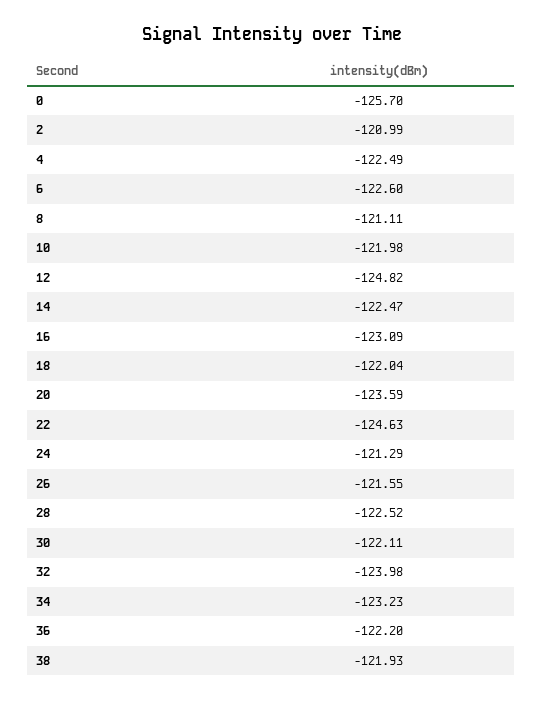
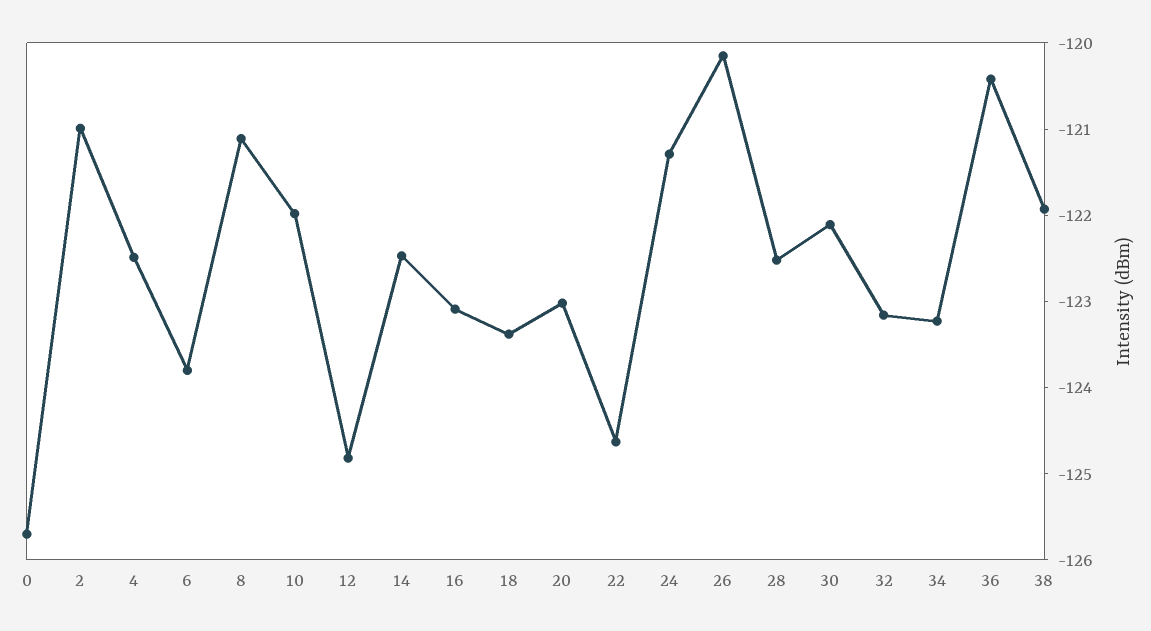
  {
    "0": -125.7,
    "2": -120.99,
    "4": -122.49,
-   "6": -122.6,
+   "6": -123.8,
    "8": -121.11,
    "10": -121.98,
    "12": -124.82,
    "14": -122.47,
    "16": -123.09,
-   "18": -122.04,
+   "18": -123.4,
-   "20": -123.59,
+   "20": -123,
    "22": -124.63,
    "24": -121.29,
-   "26": -121.55,
+   "26": -120.2,
    "28": -122.52,
    "30": -122.11,
-   "32": -123.98,
+   "32": -123.2,
    "34": -123.23,
-   "36": -122.2,
+   "36": -120.4,
    "38": -121.93
  }

